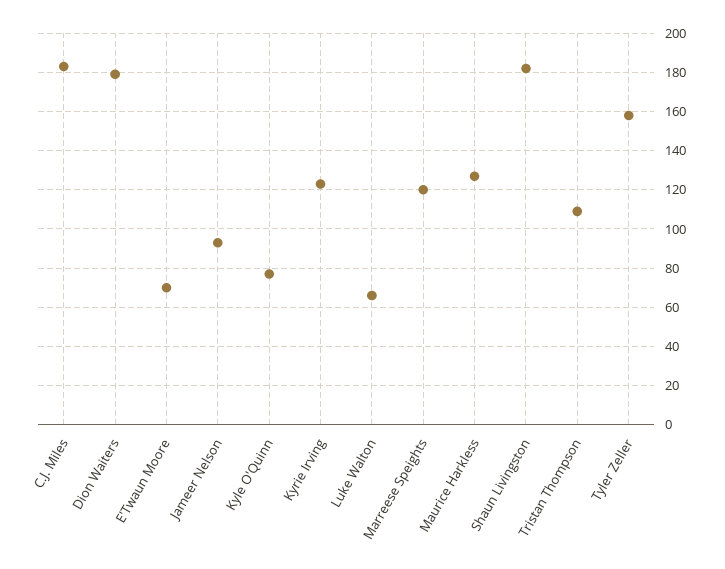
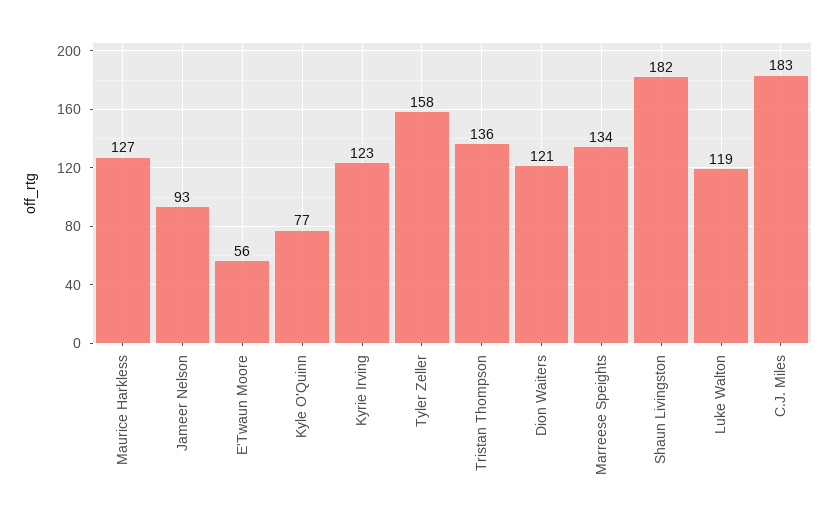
  {
    "C.J. Miles": 183,
-   "Dion Waiters": 180,
+   "Dion Waiters": 121,
-   "E'Twaun Moore": 70,
+   "E'Twaun Moore": 56,
    "Jameer Nelson": 93,
    "Kyle O'Quinn": 77,
    "Kyrie Irving": 123,
-   "Luke Walton": 65,
+   "Luke Walton": 119,
-   "Marreese Speights": 120,
+   "Marreese Speights": 134,
    "Maurice Harkless": 127,
    "Shaun Livingston": 182,
-   "Tristan Thompson": 110,
+   "Tristan Thompson": 136,
    "Tyler Zeller": 158
  }

